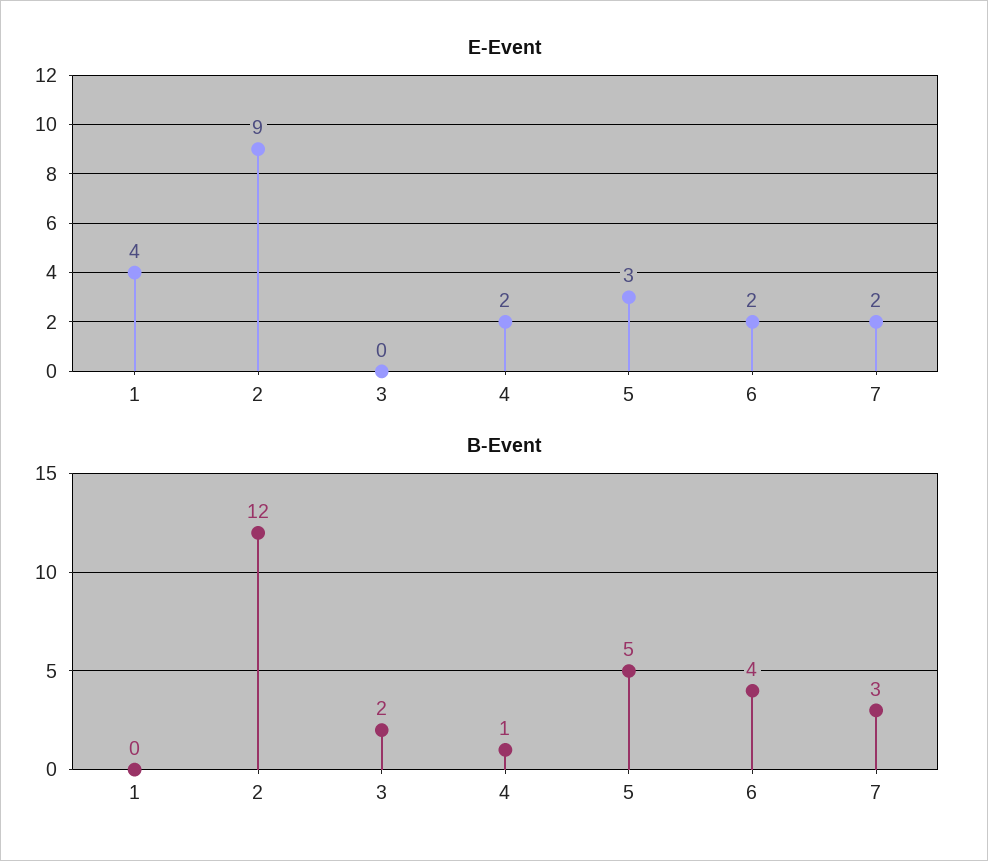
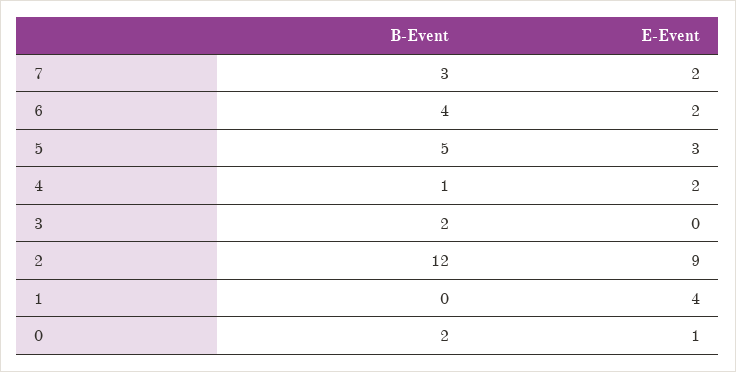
  {
    "E-Event": {
      "1": 4,
      "2": 9,
      "3": 0,
      "4": 2,
      "5": 3,
      "6": 2,
-     "7": 2
+     "7": 2,
+     "0": 1
    },
    "B-Event": {
      "1": 0,
      "2": 12,
      "3": 2,
      "4": 1,
      "5": 5,
      "6": 4,
-     "7": 3
+     "7": 3,
+     "0": 2
    }
  }

